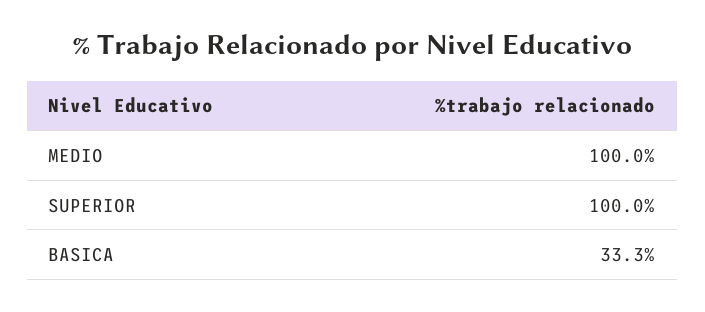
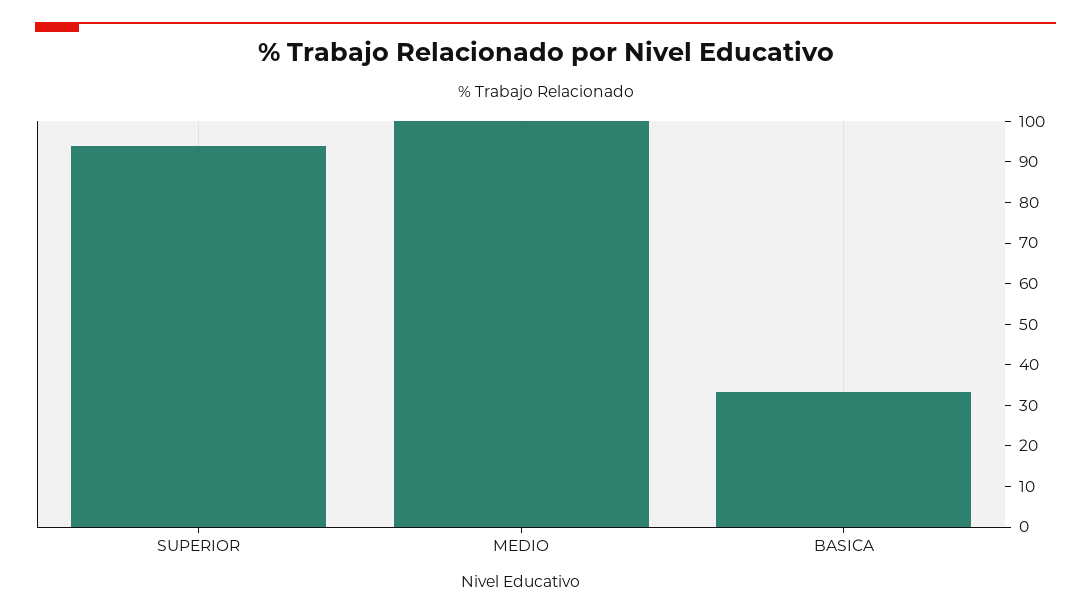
  {
    "MEDIO": 100,
-   "SUPERIOR": 100,
+   "SUPERIOR": 94,
    "BASICA": 33.3
  }

